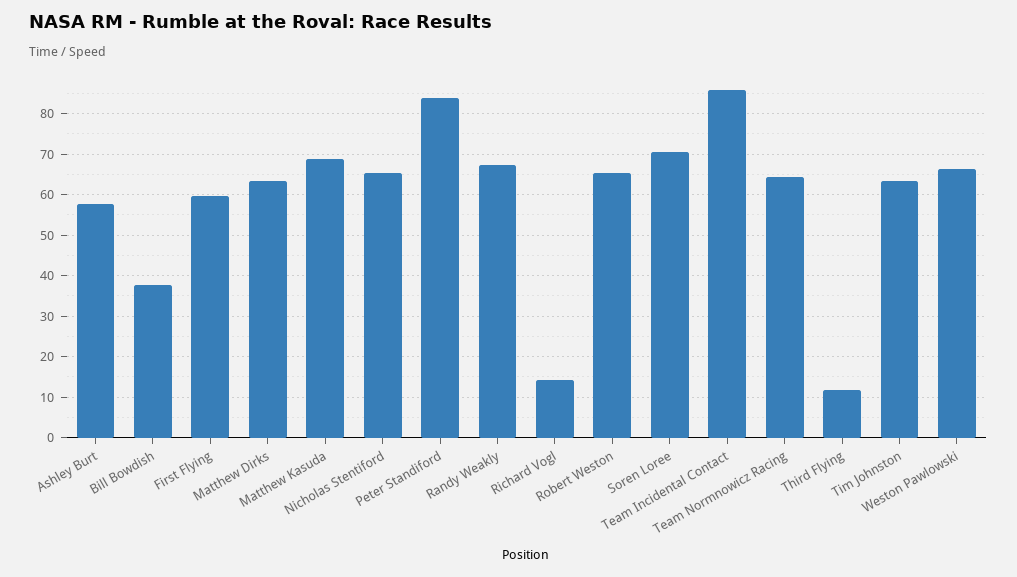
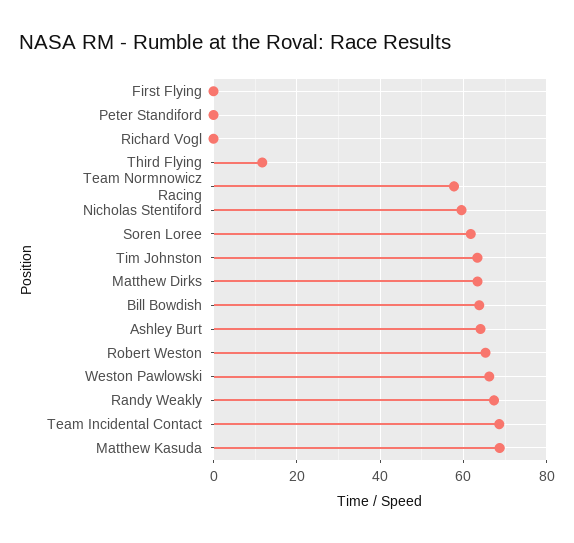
  {
-   "Ashley Burt": 58,
+   "Ashley Burt": 64,
-   "Bill Bowdish": 38,
+   "Bill Bowdish": 64,
-   "First Flying": 60,
+   "First Flying": 0,
    "Matthew Dirks": 64,
    "Matthew Kasuda": 68,
-   "Nicholas Stentiford": 66,
+   "Nicholas Stentiford": 60,
-   "Peter Standiford": 84,
+   "Peter Standiford": 0,
    "Randy Weakly": 68,
-   "Richard Vogl": 14,
+   "Richard Vogl": 0,
    "Robert Weston": 66,
-   "Soren Loree": 70,
+   "Soren Loree": 62,
-   "Team Incidental Contact": 86,
+   "Team Incidental Contact": 68,
-   "Team Normnowicz Racing": 64,
+   "Team Normnowicz Racing": 58,
    "Third Flying": 12,
    "Tim Johnston": 64,
    "Weston Pawlowski": 66
  }

